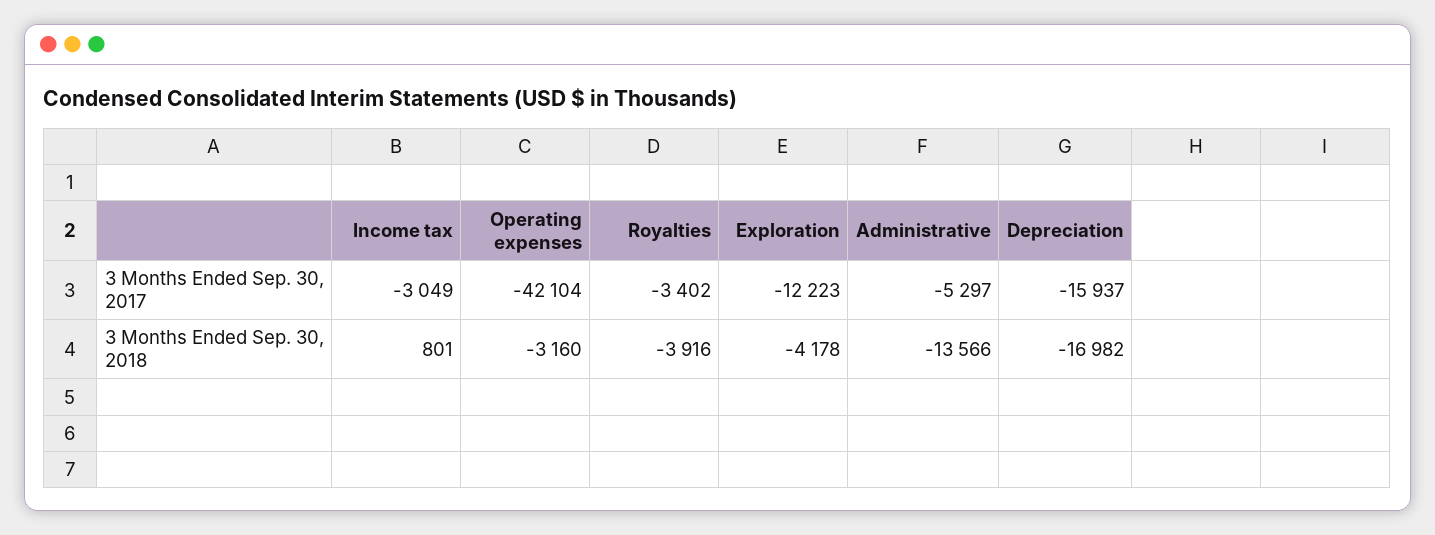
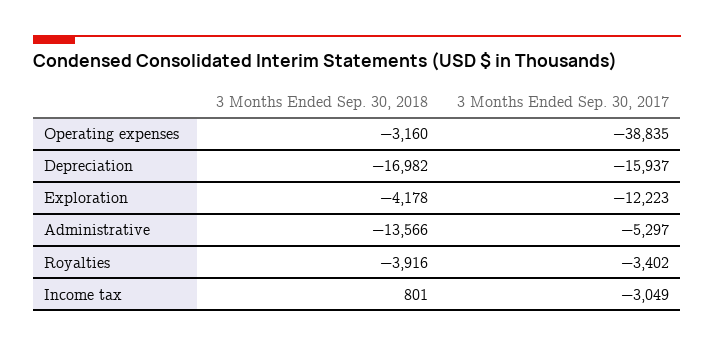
  {
    "Income tax": {
      "3 Months Ended Sep. 30, 2017": -3049,
      "3 Months Ended Sep. 30, 2018": 801
    },
    "Operating expenses": {
-     "3 Months Ended Sep. 30, 2017": -42104,
+     "3 Months Ended Sep. 30, 2017": -38835,
      "3 Months Ended Sep. 30, 2018": -3160
    },
    "Royalties": {
      "3 Months Ended Sep. 30, 2017": -3402,
      "3 Months Ended Sep. 30, 2018": -3916
    },
    "Exploration": {
      "3 Months Ended Sep. 30, 2017": -12223,
      "3 Months Ended Sep. 30, 2018": -4178
    },
    "Administrative": {
      "3 Months Ended Sep. 30, 2017": -5297,
      "3 Months Ended Sep. 30, 2018": -13566
    },
    "Depreciation": {
      "3 Months Ended Sep. 30, 2017": -15937,
      "3 Months Ended Sep. 30, 2018": -16982
    }
  }

